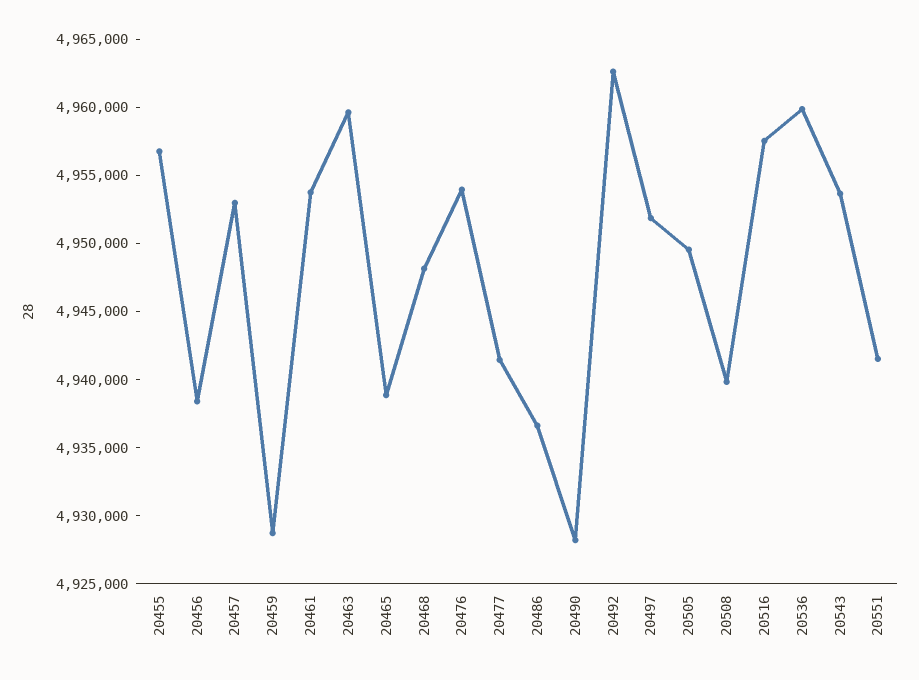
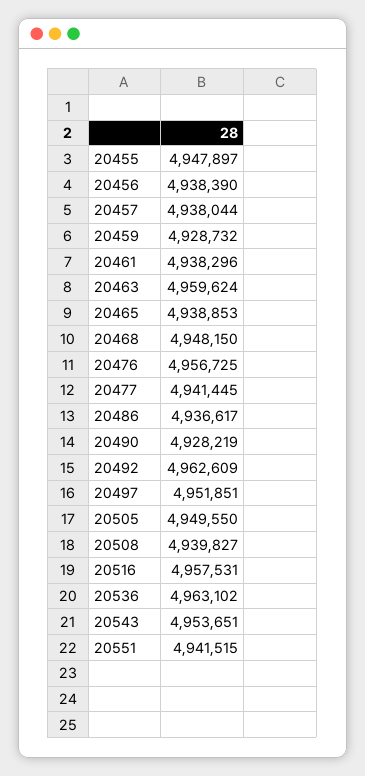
  {
-   "20455": 4957000,
+   "20455": 4947897,
    "20456": 4938390,
-   "20457": 4953000,
+   "20457": 4938044,
    "20459": 4928732,
-   "20461": 4954000,
+   "20461": 4938296,
    "20463": 4959624,
    "20465": 4938853,
    "20468": 4948150,
-   "20476": 4954000,
+   "20476": 4956725,
    "20477": 4941445,
    "20486": 4936617,
    "20490": 4928219,
    "20492": 4962609,
    "20497": 4951851,
    "20505": 4949550,
    "20508": 4939827,
    "20516": 4957531,
-   "20536": 4960000,
+   "20536": 4963102,
    "20543": 4953651,
    "20551": 4941515
  }

